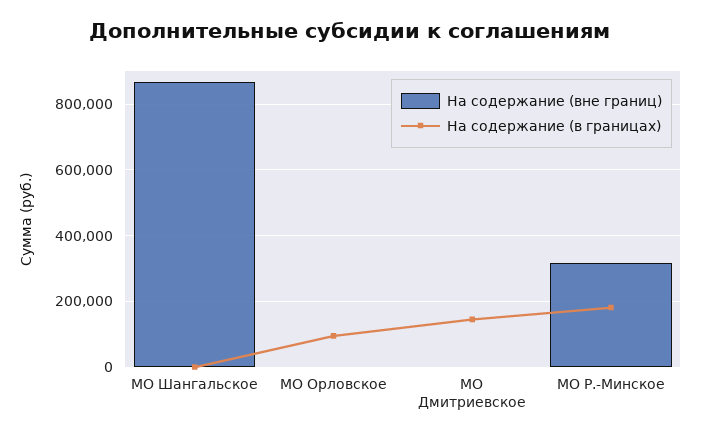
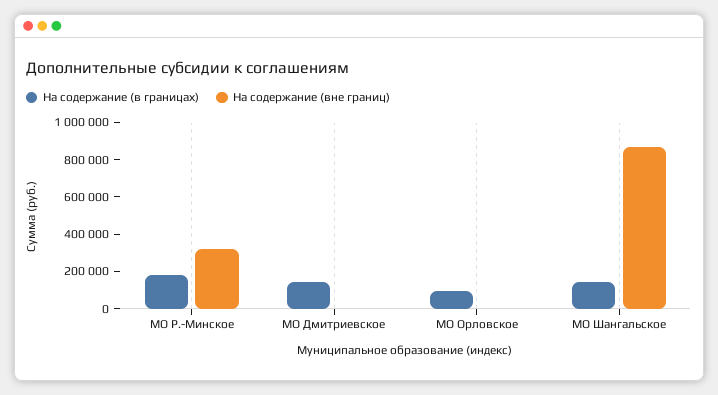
  {
    "На содержание (вне границ)": {
      "МО Шангальское": 860000,
      "МО Орловское": 0,
      "МО Дмитриевское": 0,
      "МО Р.-Минское": 320000
    },
    "На содержание (в границах)": {
-     "МО Шангальское": 0,
+     "МО Шангальское": 150000,
      "МО Орловское": 100000,
      "МО Дмитриевское": 140000,
      "МО Р.-Минское": 180000
    }
  }

